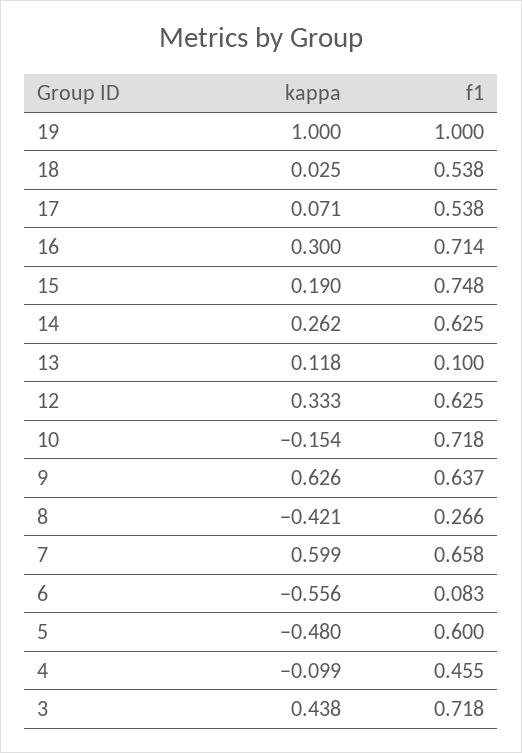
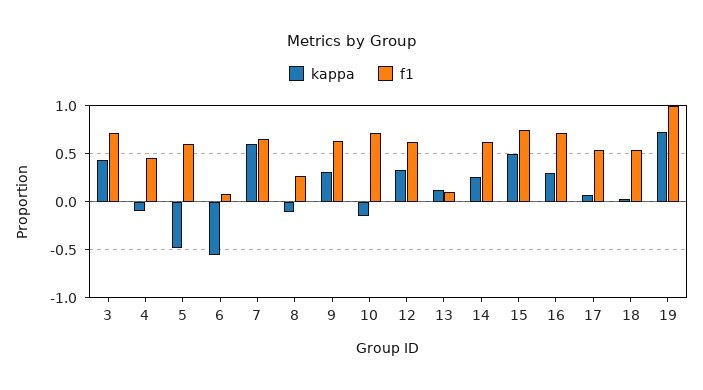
  {
    "kappa": {
-     "19": 1,
+     "19": 0.7,
      "18": 0.025,
      "17": 0.071,
      "16": 0.3,
-     "15": 0.19,
+     "15": 0.5,
      "14": 0.262,
      "13": 0.118,
      "12": 0.333,
      "10": -0.154,
-     "9": 0.626,
+     "9": 0.3,
-     "8": -0.421,
+     "8": -0.1,
      "7": 0.599,
      "6": -0.556,
      "5": -0.48,
      "4": -0.099,
      "3": 0.438
    },
    "f1": {
      "19": 1,
      "18": 0.538,
      "17": 0.538,
      "16": 0.714,
      "15": 0.748,
      "14": 0.625,
      "13": 0.1,
      "12": 0.625,
      "10": 0.718,
      "9": 0.637,
      "8": 0.266,
      "7": 0.658,
      "6": 0.083,
      "5": 0.6,
      "4": 0.455,
      "3": 0.718
    }
  }

